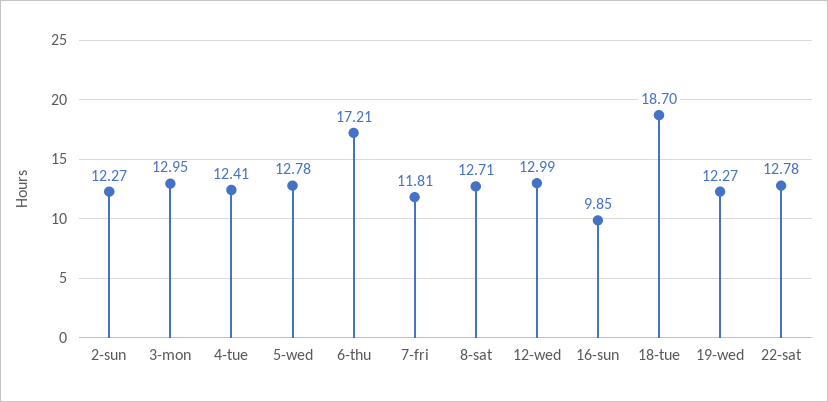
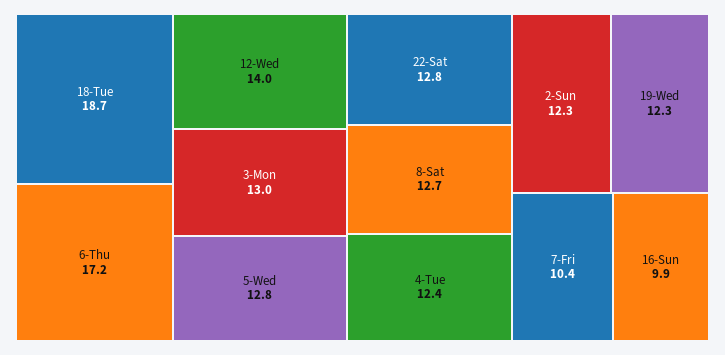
  {
    "2-sun": 12.27,
    "3-mon": 12.95,
    "4-tue": 12.41,
    "5-wed": 12.78,
    "6-thu": 17.21,
-   "7-fri": 11.81,
+   "7-fri": 10.4,
    "8-sat": 12.71,
-   "12-wed": 12.99,
+   "12-wed": 14,
    "16-sun": 9.85,
    "18-tue": 18.7,
    "19-wed": 12.27,
    "22-sat": 12.78
  }

